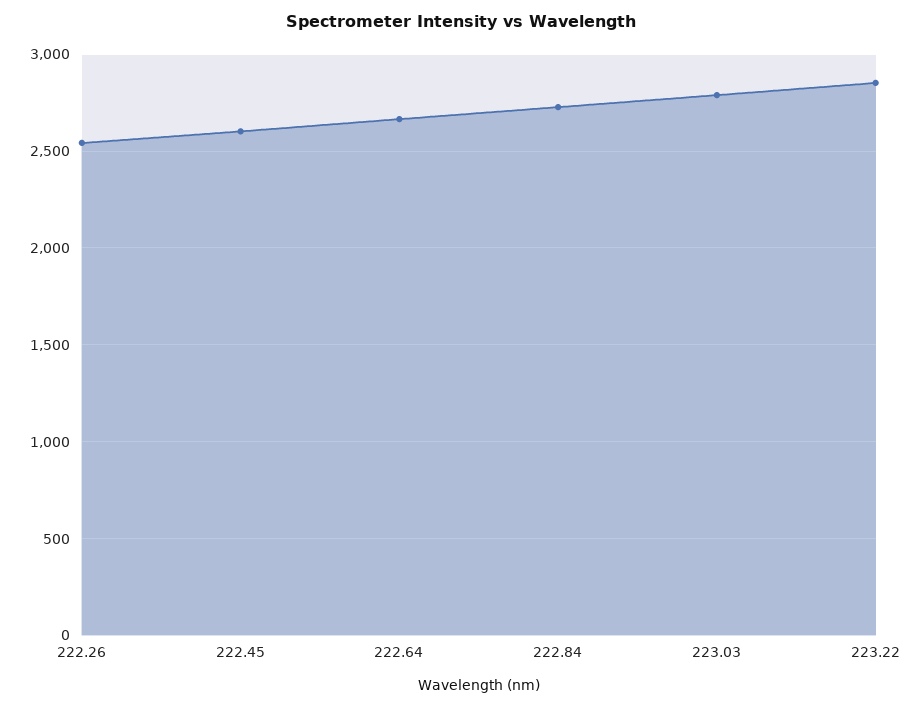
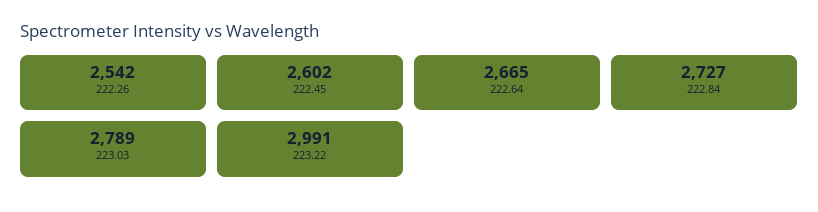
  {
    "222.26": 2542,
    "222.45": 2602,
    "222.64": 2665,
    "222.84": 2727,
    "223.03": 2789,
-   "223.22": 2850
+   "223.22": 2991
  }

